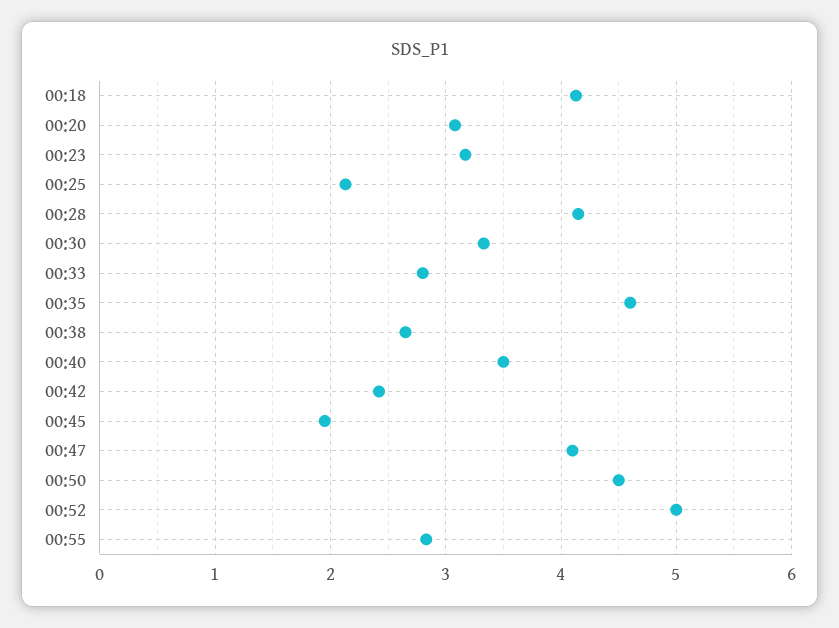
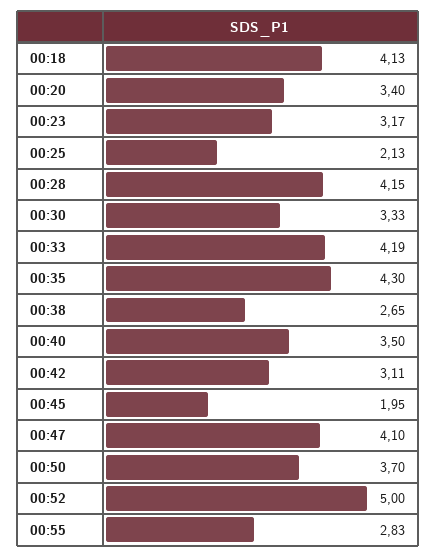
  {
    "00:18": 4.13,
-   "00:20": 3.1,
+   "00:20": 3.4,
    "00:23": 3.17,
    "00:25": 2.13,
    "00:28": 4.15,
    "00:30": 3.33,
-   "00:33": 2.8,
+   "00:33": 4.19,
-   "00:35": 4.6,
+   "00:35": 4.3,
    "00:38": 2.65,
    "00:40": 3.5,
-   "00:42": 2.4,
+   "00:42": 3.11,
    "00:45": 1.95,
    "00:47": 4.1,
-   "00:50": 4.5,
+   "00:50": 3.7,
    "00:52": 5,
    "00:55": 2.83
  }

